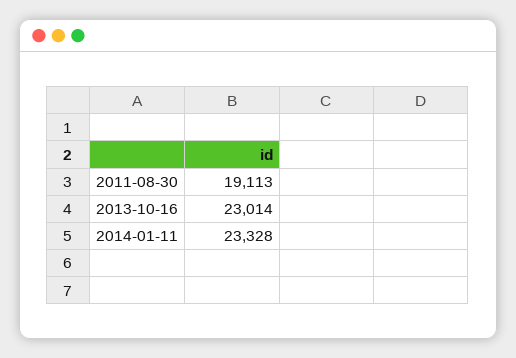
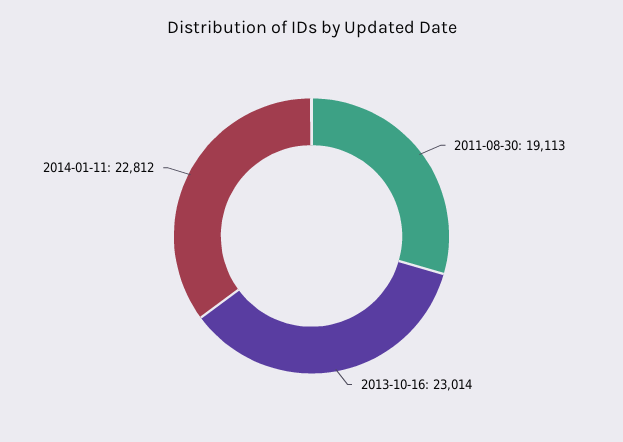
  {
    "2011-08-30": 19113,
    "2013-10-16": 23014,
-   "2014-01-11": 23328
+   "2014-01-11": 22812
  }

